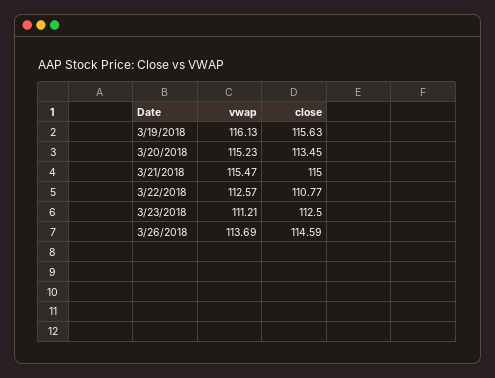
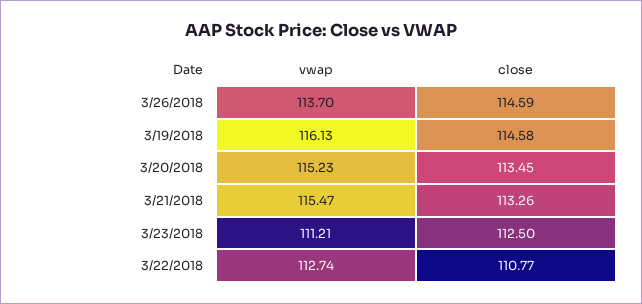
  {
    "vwap": {
      "3/19/2018": 116.13,
      "3/20/2018": 115.23,
      "3/21/2018": 115.47,
-     "3/22/2018": 112.57,
+     "3/22/2018": 112.74,
      "3/23/2018": 111.21,
-     "3/26/2018": 113.69
+     "3/26/2018": 113.7
    },
    "close": {
-     "3/19/2018": 115.63,
+     "3/19/2018": 114.58,
      "3/20/2018": 113.45,
-     "3/21/2018": 115,
+     "3/21/2018": 113.26,
      "3/22/2018": 110.77,
      "3/23/2018": 112.5,
      "3/26/2018": 114.59
    }
  }

